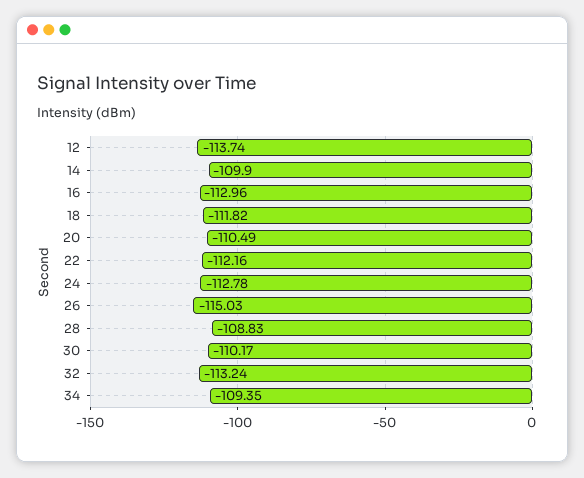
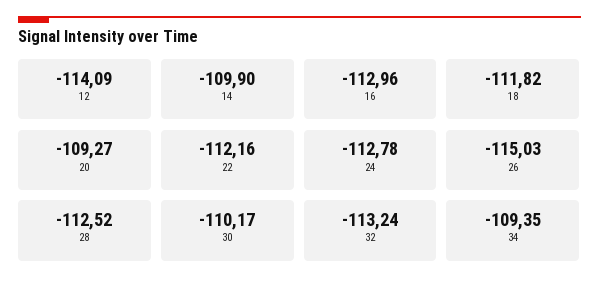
  {
-   "12": -113.74,
+   "12": -114.09,
    "14": -109.9,
    "16": -112.96,
    "18": -111.82,
-   "20": -110.49,
+   "20": -109.27,
    "22": -112.16,
    "24": -112.78,
    "26": -115.03,
-   "28": -108.83,
+   "28": -112.52,
    "30": -110.17,
    "32": -113.24,
    "34": -109.35
  }

